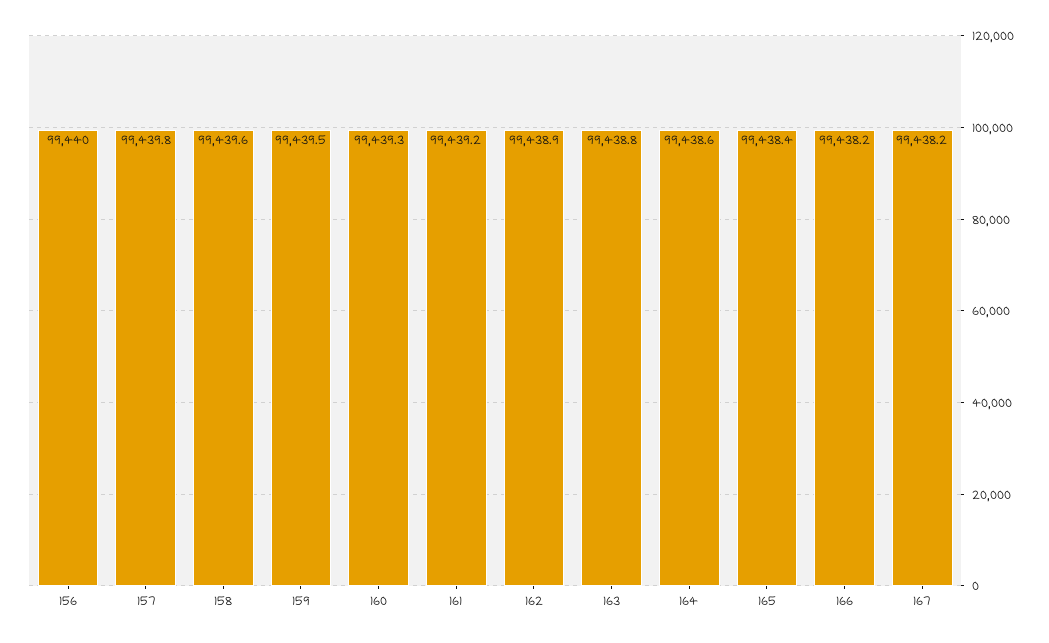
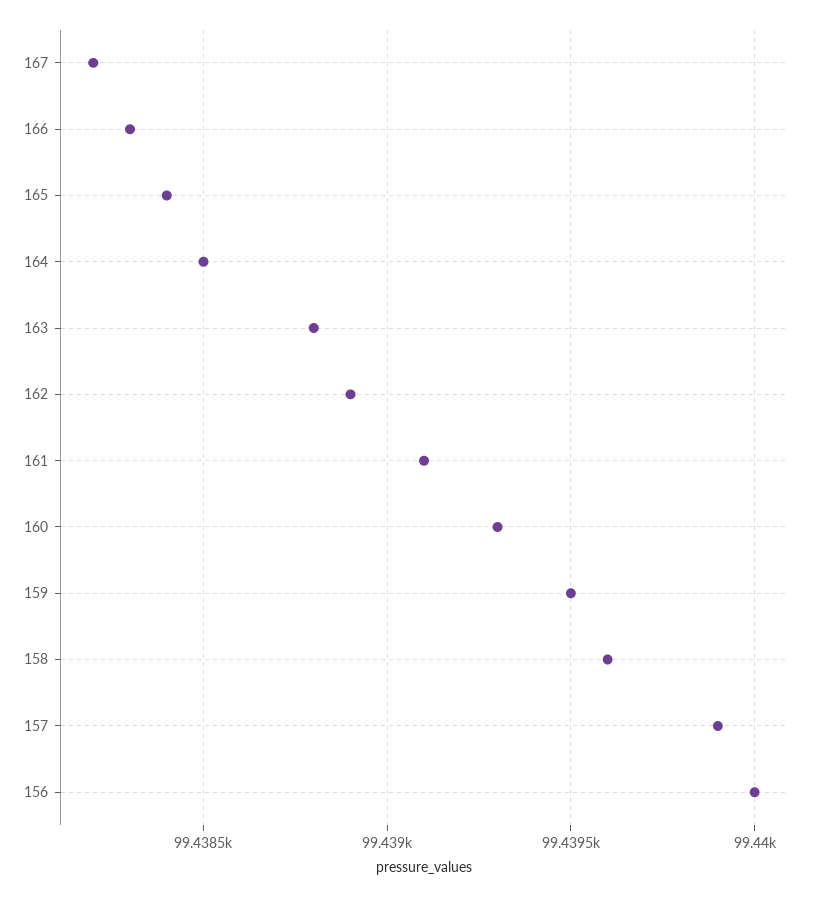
  {
    "156": 99440,
-   "157": 99439.8,
+   "157": 99439.9,
    "158": 99439.6,
    "159": 99439.5,
    "160": 99439.3,
-   "161": 99439.2,
+   "161": 99439.1,
    "162": 99438.9,
    "163": 99438.8,
-   "164": 99438.6,
+   "164": 99438.5,
    "165": 99438.4,
-   "166": 99438.2,
+   "166": 99438.3,
    "167": 99438.2
  }

